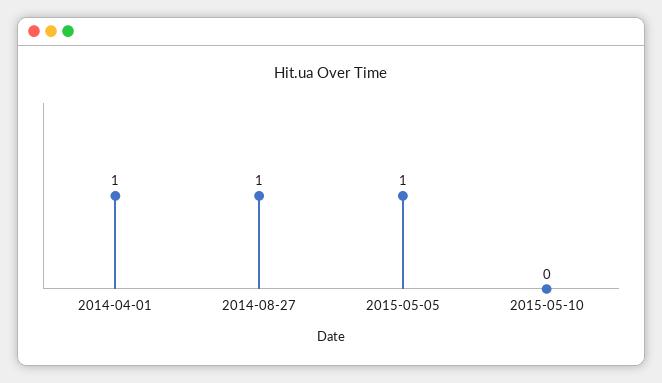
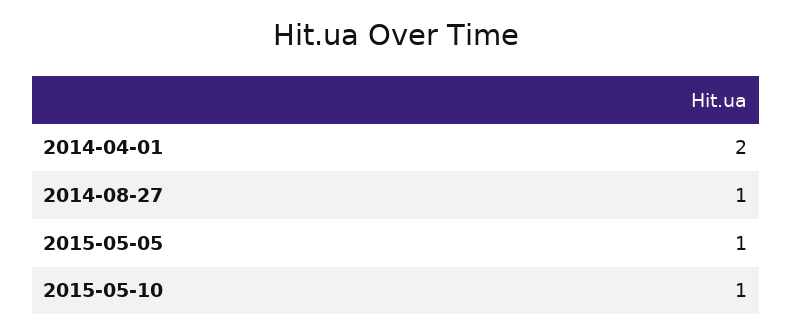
  {
-   "2014-04-01": 1,
+   "2014-04-01": 2,
    "2014-08-27": 1,
    "2015-05-05": 1,
-   "2015-05-10": 0
+   "2015-05-10": 1
  }

